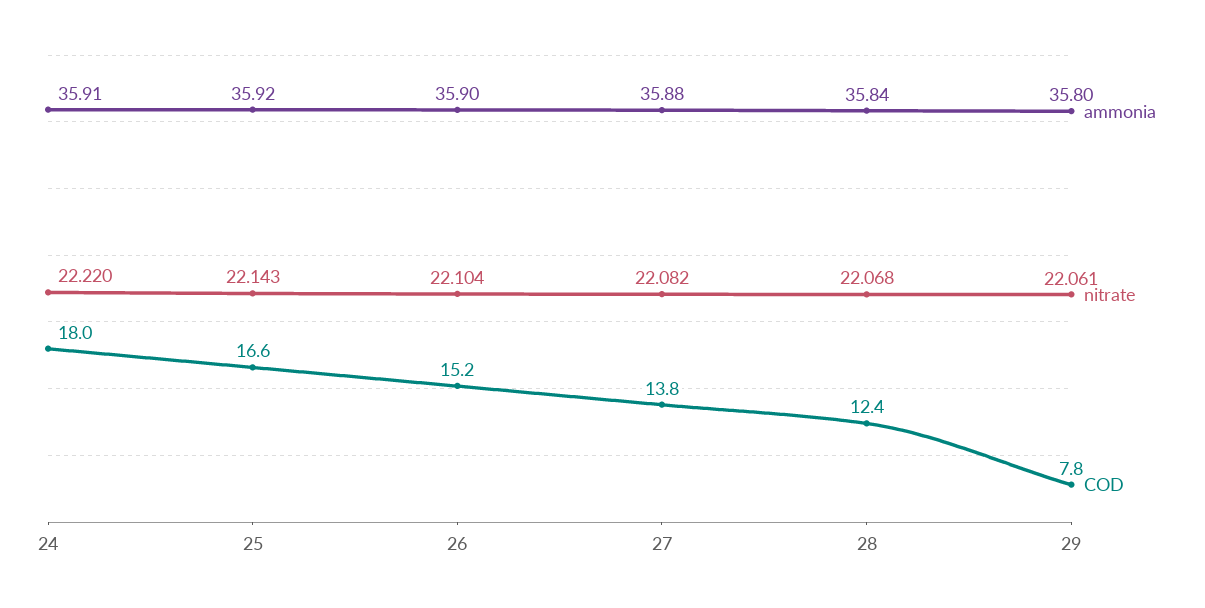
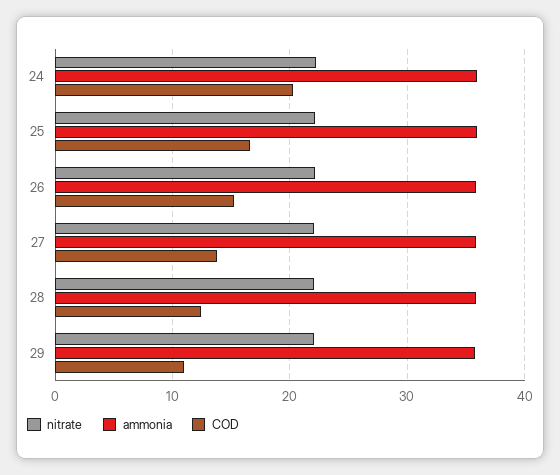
  {
    "ammonia": {
      "24": 35.91,
      "25": 35.92,
      "26": 35.9,
      "27": 35.88,
      "28": 35.84,
      "29": 35.8
    },
    "nitrate": {
      "24": 22.22,
      "25": 22.143,
      "26": 22.104,
      "27": 22.082,
      "28": 22.068,
      "29": 22.061
    },
    "COD": {
-     "24": 18,
+     "24": 20,
      "25": 16.6,
      "26": 15.2,
      "27": 13.8,
      "28": 12.4,
-     "29": 7.8
+     "29": 11
    }
  }

